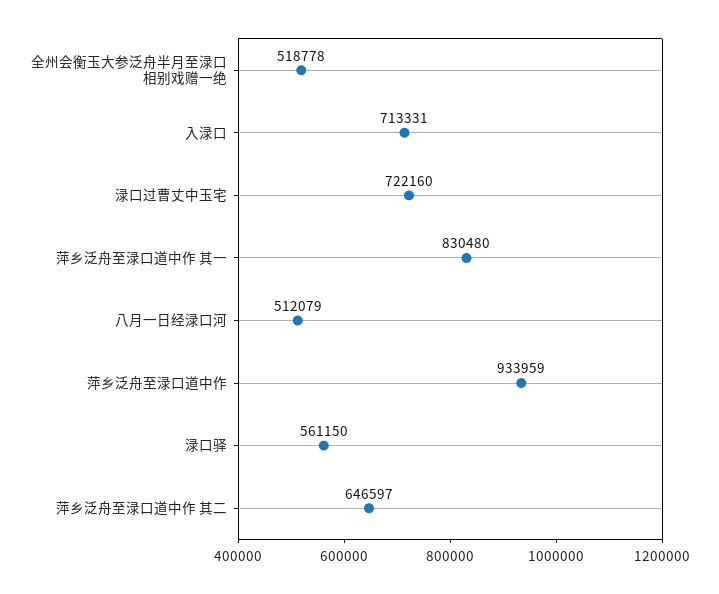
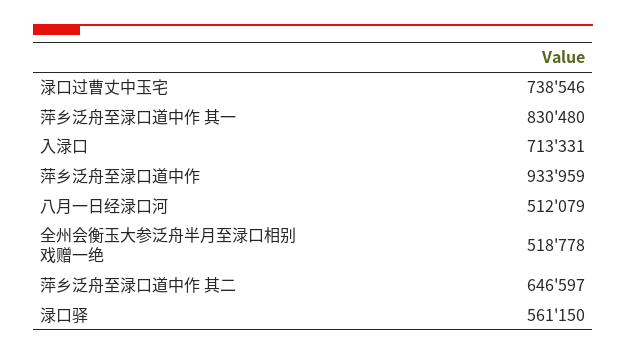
  {
    "全州会衡玉大参泛舟半月至渌口相别戏赠一绝": 518778,
    "入渌口": 713331,
-   "渌口过曹丈中玉宅": 722160,
+   "渌口过曹丈中玉宅": 738546,
    "萍乡泛舟至渌口道中作 其一": 830480,
    "八月一日经渌口河": 512079,
    "萍乡泛舟至渌口道中作": 933959,
    "渌口驿": 561150,
    "萍乡泛舟至渌口道中作 其二": 646597
  }

